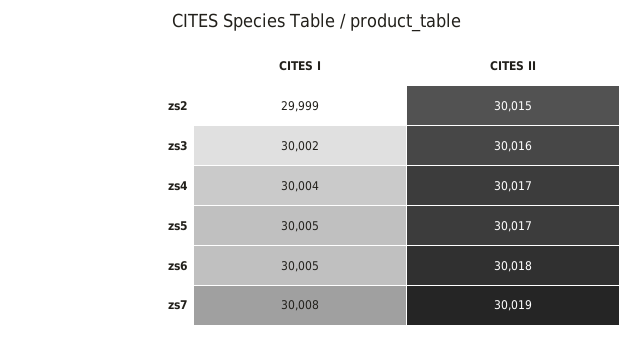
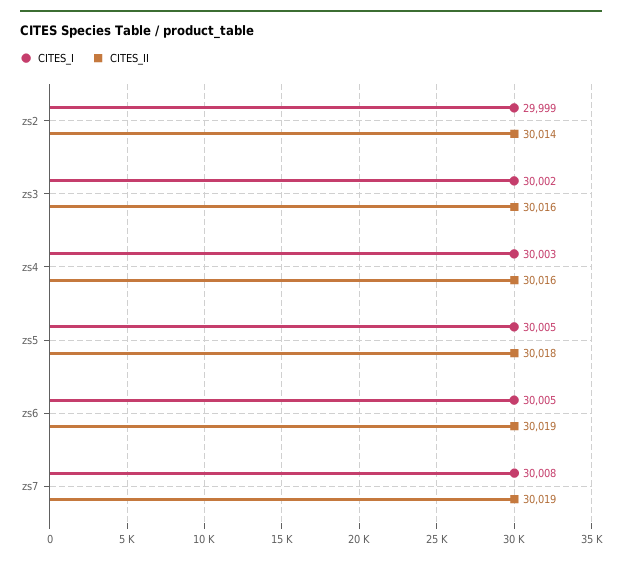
  {
    "CITES I": {
      "zs2": 29999,
      "zs3": 30002,
-     "zs4": 30004,
+     "zs4": 30003,
      "zs5": 30005,
      "zs6": 30005,
      "zs7": 30008
    },
    "CITES II": {
-     "zs2": 30015,
+     "zs2": 30014,
      "zs3": 30016,
-     "zs4": 30017,
+     "zs4": 30016,
-     "zs5": 30017,
+     "zs5": 30018,
-     "zs6": 30018,
+     "zs6": 30019,
      "zs7": 30019
    }
  }

